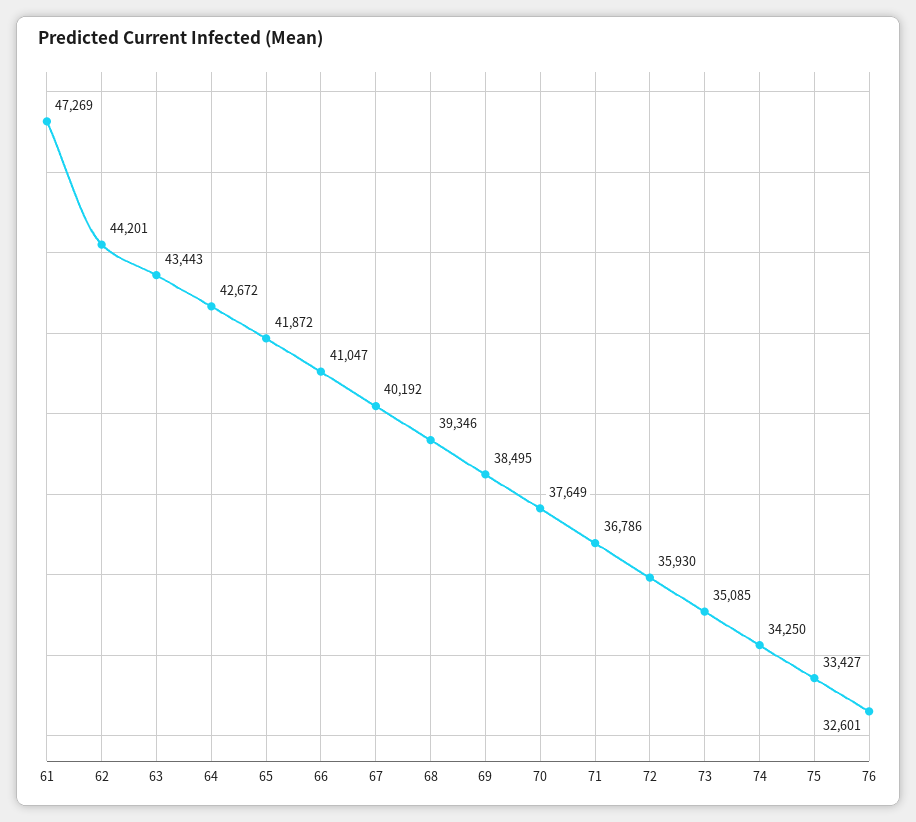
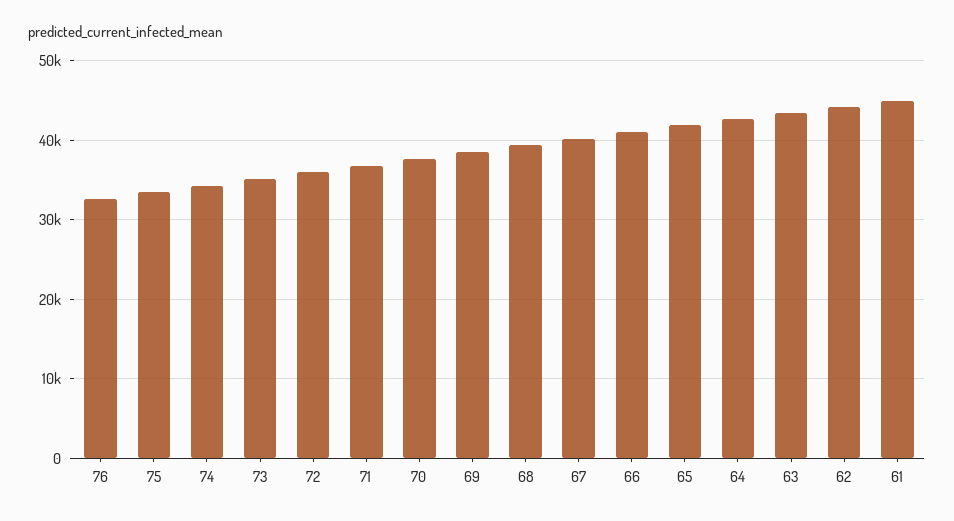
  {
-   "61": 47269,
+   "61": 45000,
    "62": 44201,
    "63": 43443,
    "64": 42672,
    "65": 41872,
    "66": 41047,
    "67": 40192,
    "68": 39346,
    "69": 38495,
    "70": 37649,
    "71": 36786,
    "72": 35930,
    "73": 35085,
    "74": 34250,
    "75": 33427,
    "76": 32601
  }

